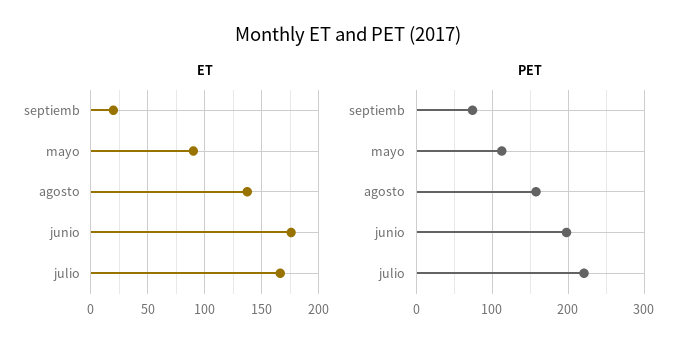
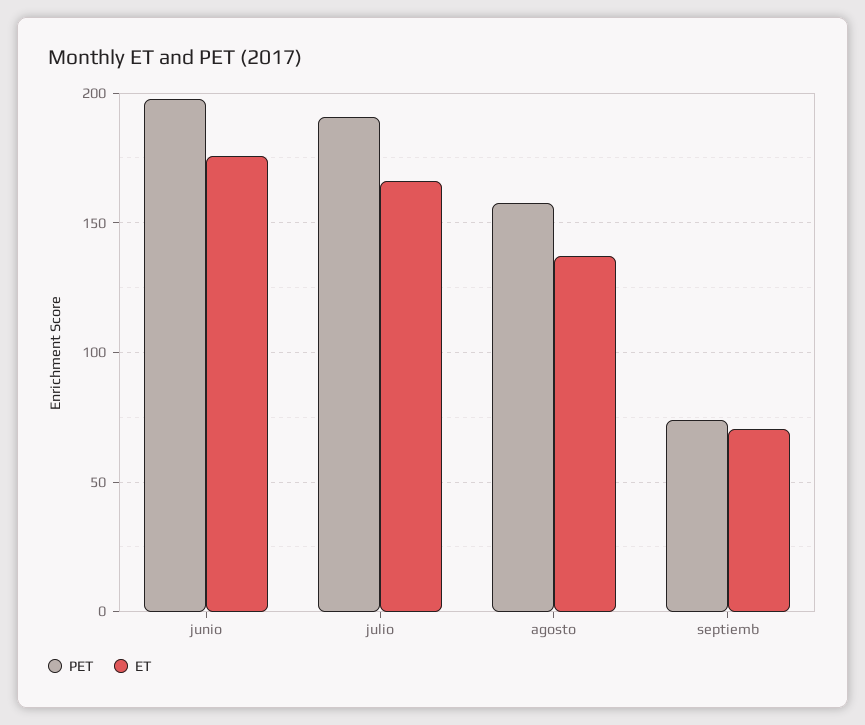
  {
    "ET": {
-     "septiemb": 20,
+     "septiemb": 70,
-     "mayo": 90,
      "agosto": 135,
      "junio": 175,
      "julio": 165
    },
    "PET": {
      "septiemb": 75,
-     "mayo": 110,
      "agosto": 155,
      "junio": 200,
-     "julio": 220
+     "julio": 190
    }
  }

